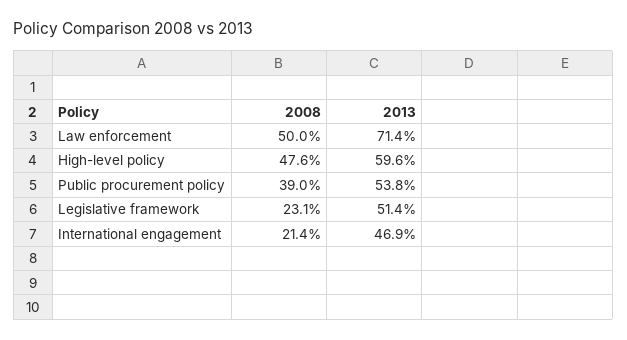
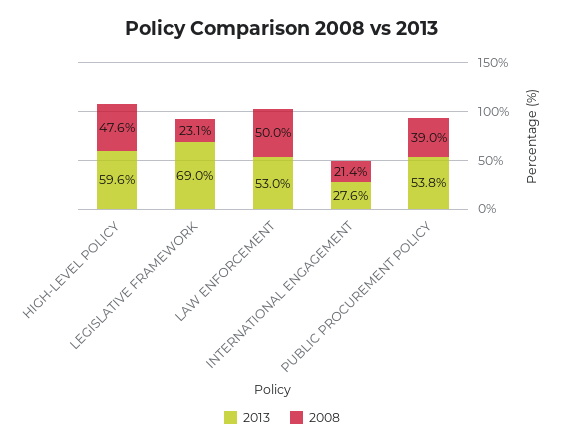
  {
    "2008": {
      "Law enforcement": 50,
      "High-level policy": 47.6,
      "Public procurement policy": 39,
      "Legislative framework": 23.1,
      "International engagement": 21.4
    },
    "2013": {
-     "Law enforcement": 71.4,
+     "Law enforcement": 53,
      "High-level policy": 59.6,
      "Public procurement policy": 53.8,
-     "Legislative framework": 51.4,
+     "Legislative framework": 69,
-     "International engagement": 46.9
+     "International engagement": 27.6
    }
  }

